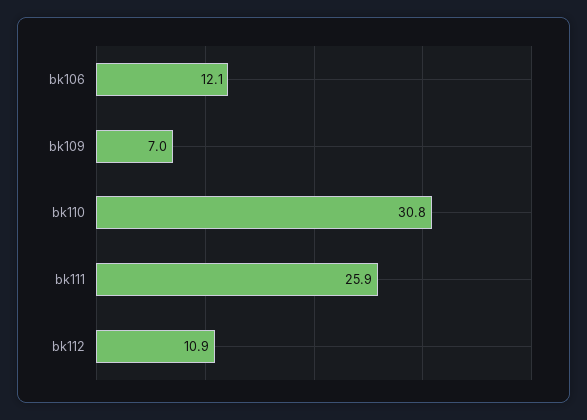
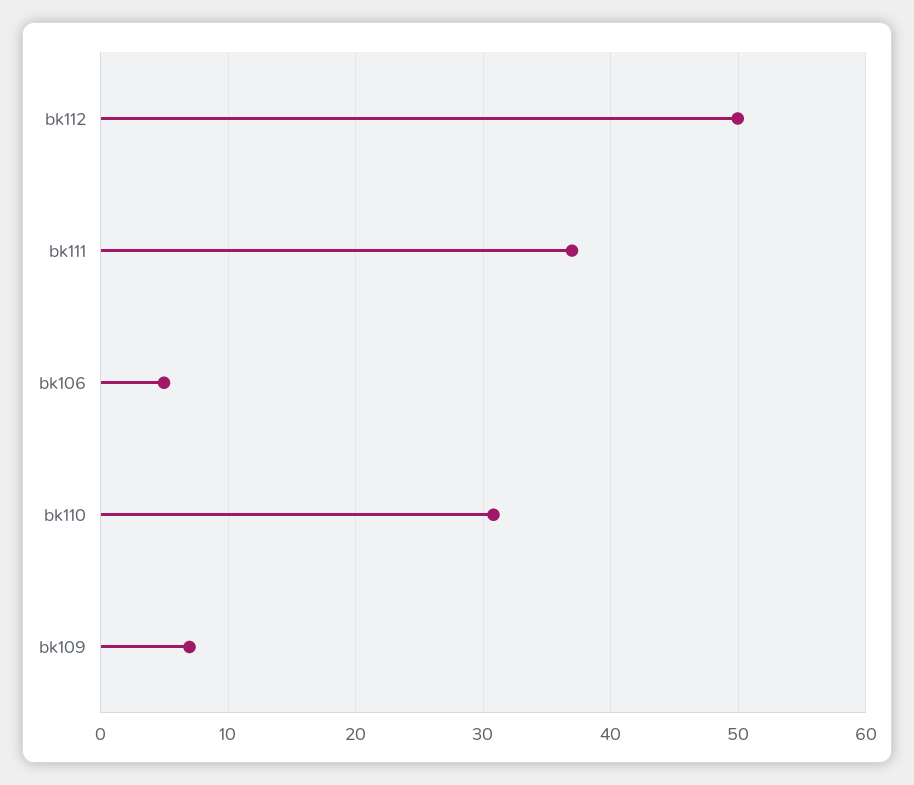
  {
-   "bk106": 12.1,
+   "bk106": 5,
    "bk109": 7,
    "bk110": 30.8,
-   "bk111": 25.9,
+   "bk111": 37,
-   "bk112": 10.9
+   "bk112": 50
  }

